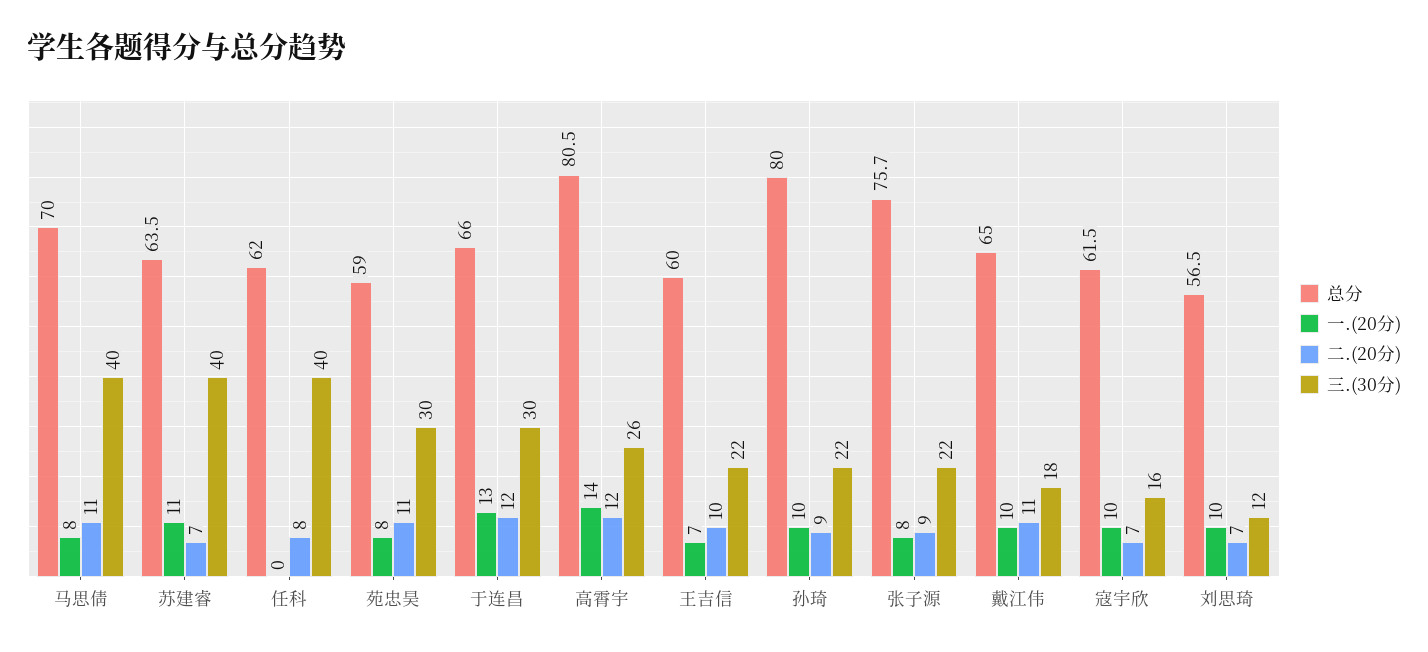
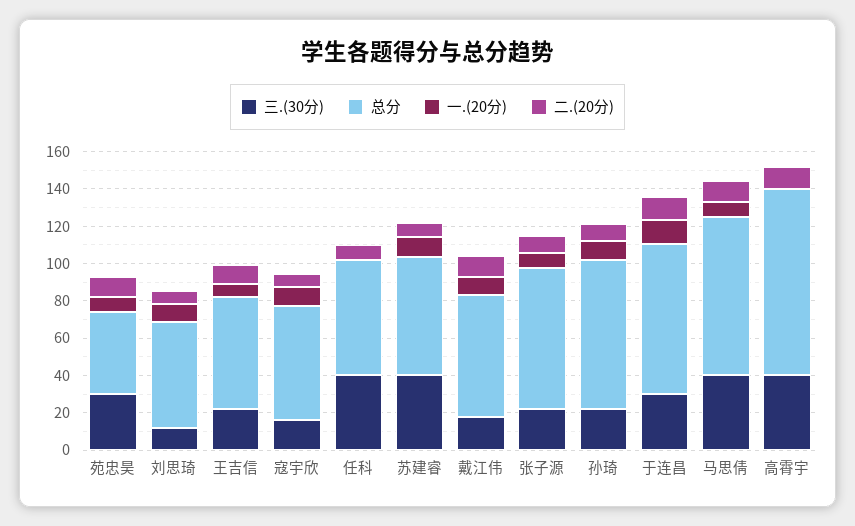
  {
    "总分": {
-     "马思倩": 70,
+     "马思倩": 85,
      "苏建睿": 63.5,
      "任科": 62,
-     "苑忠昊": 59,
+     "苑忠昊": 45,
-     "于连昌": 66,
+     "于连昌": 80,
-     "高霄宇": 80.5,
+     "高霄宇": 100,
      "王吉信": 60,
      "孙琦": 80,
      "张子源": 75.7,
      "戴江伟": 65,
      "寇宇欣": 61.5,
      "刘思琦": 56.5
    },
    "一.(20分)": {
      "马思倩": 8,
      "苏建睿": 11,
      "任科": 0,
      "苑忠昊": 8,
      "于连昌": 13,
-     "高霄宇": 14,
+     "高霄宇": 0,
      "王吉信": 7,
      "孙琦": 10,
      "张子源": 8,
      "戴江伟": 10,
      "寇宇欣": 10,
      "刘思琦": 10
    },
    "二.(20分)": {
      "马思倩": 11,
      "苏建睿": 7,
      "任科": 8,
      "苑忠昊": 11,
      "于连昌": 12,
      "高霄宇": 12,
      "王吉信": 10,
      "孙琦": 9,
      "张子源": 9,
      "戴江伟": 11,
      "寇宇欣": 7,
      "刘思琦": 7
    },
    "三.(30分)": {
      "马思倩": 40,
      "苏建睿": 40,
      "任科": 40,
      "苑忠昊": 30,
      "于连昌": 30,
-     "高霄宇": 26,
+     "高霄宇": 40,
      "王吉信": 22,
      "孙琦": 22,
      "张子源": 22,
      "戴江伟": 18,
      "寇宇欣": 16,
      "刘思琦": 12
    }
  }

